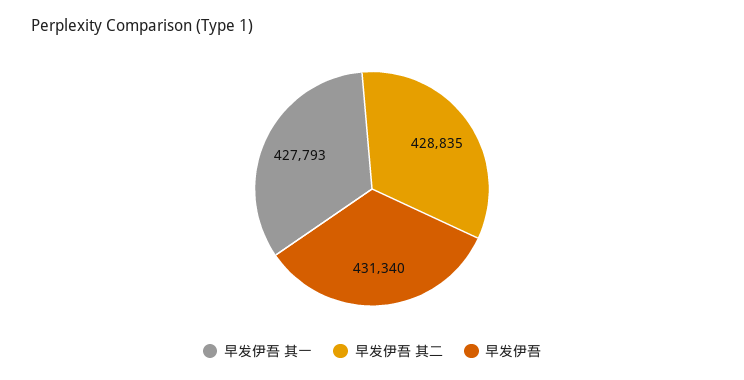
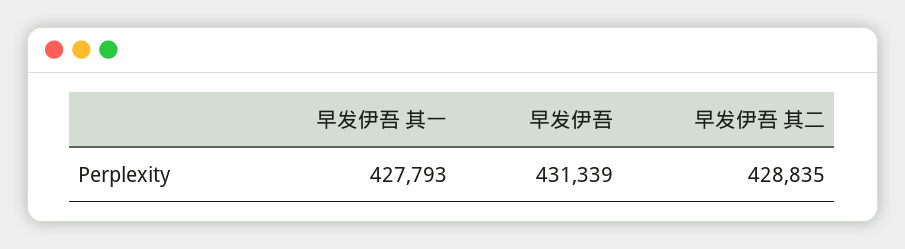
  {
    "早发伊吾 其一": 427793,
    "早发伊吾 其二": 428835,
-   "早发伊吾": 431340
+   "早发伊吾": 431339
  }

